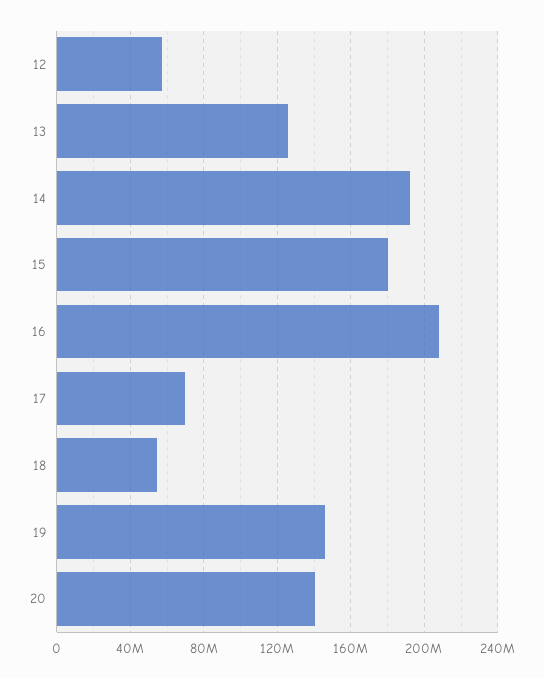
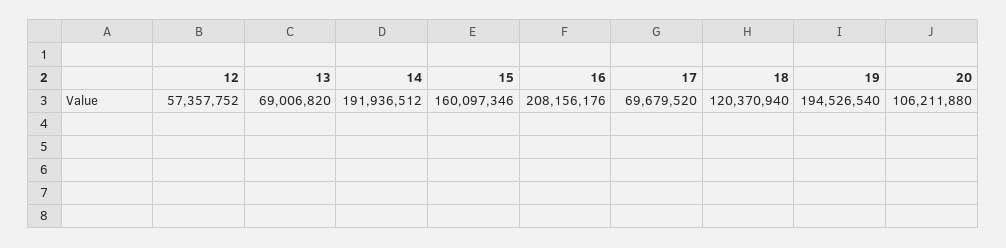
  {
    "12": 57357752,
-   "13": 125000000,
+   "13": 69006820,
    "14": 191936512,
-   "15": 180000000,
+   "15": 160097346,
    "16": 208156176,
    "17": 69679520,
-   "18": 55000000,
+   "18": 120370940,
-   "19": 145000000,
+   "19": 194526540,
-   "20": 140000000
+   "20": 106211880
  }

